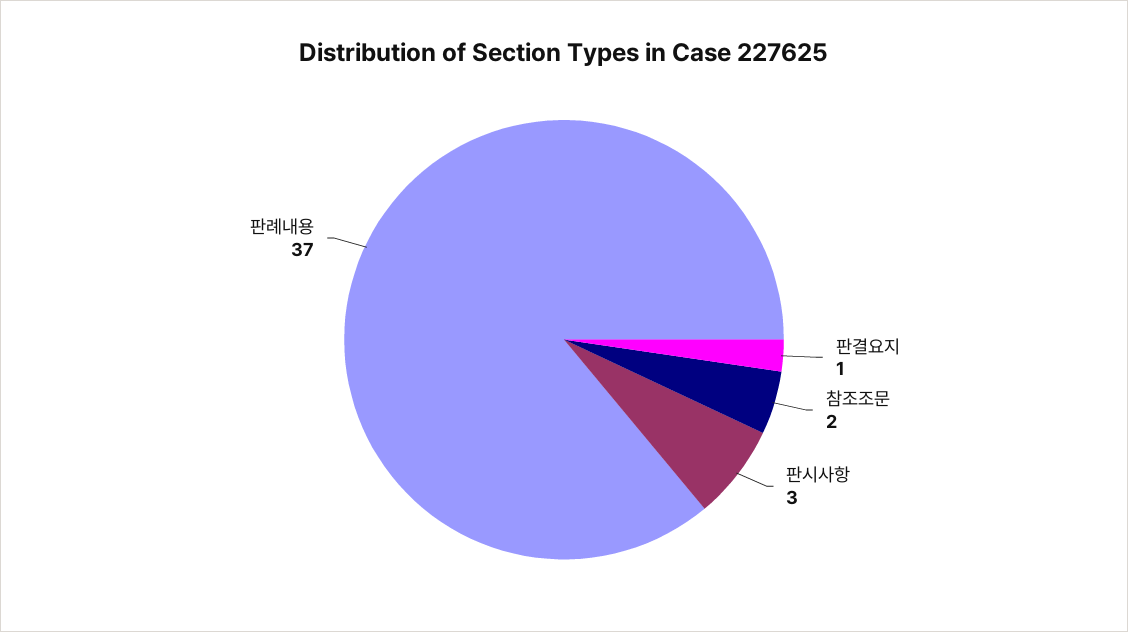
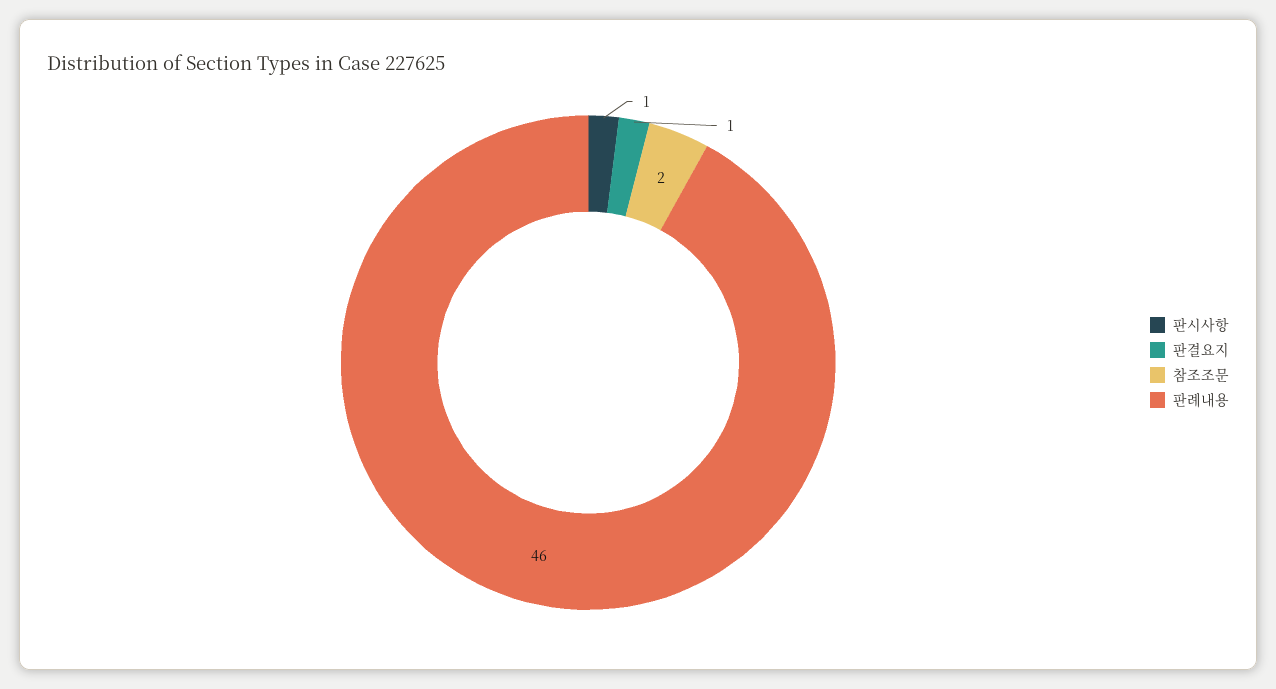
  {
    "판결요지": 1,
    "참조조문": 2,
-   "판시사항": 3,
+   "판시사항": 1,
-   "판례내용": 37
+   "판례내용": 46
  }

